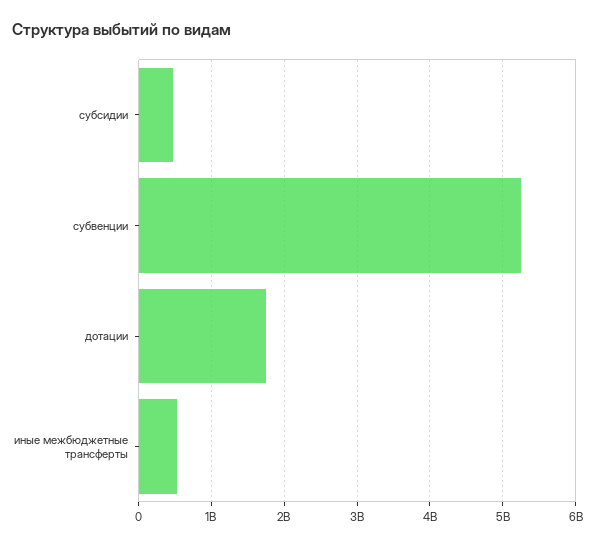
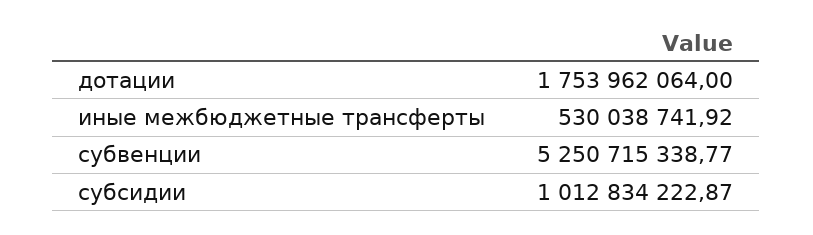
  {
-   "субсидии": 500000000,
+   "субсидии": 1012834222.87,
    "субвенции": 5250715338.77,
    "дотации": 1753962064,
    "иные межбюджетные трансферты": 530038741.92
  }

